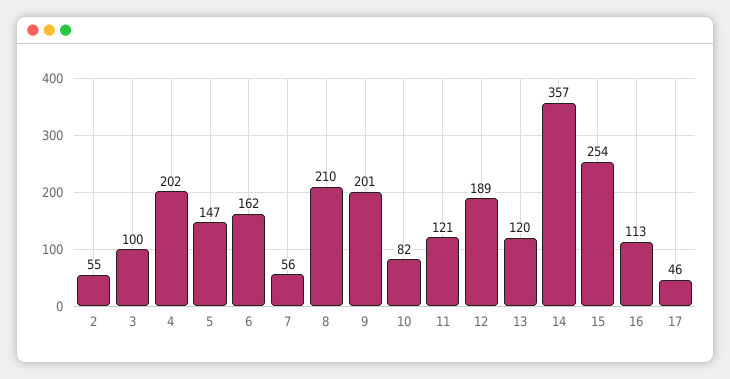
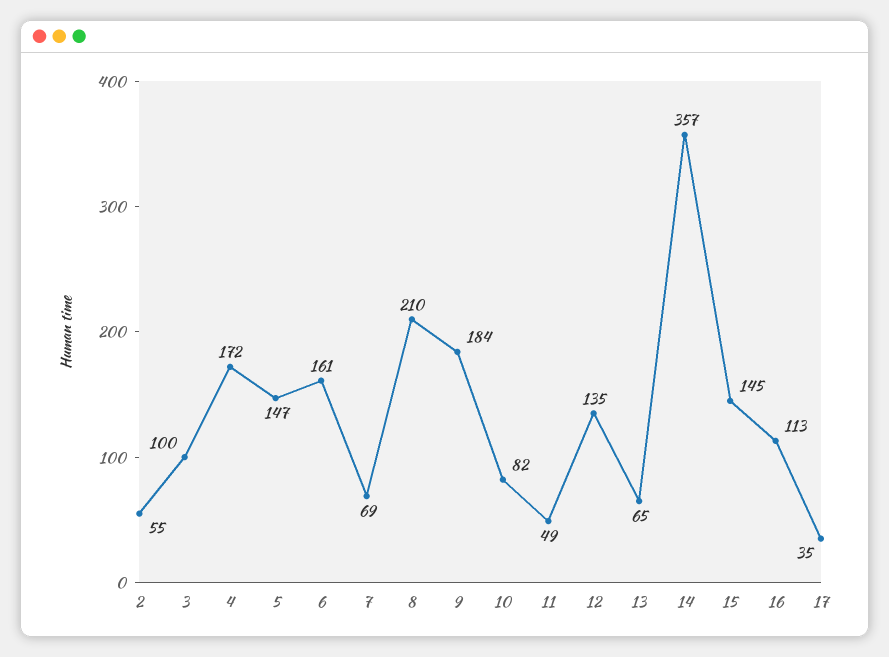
  {
    "2": 55,
    "3": 100,
-   "4": 202,
+   "4": 172,
    "5": 147,
-   "6": 162,
+   "6": 161,
-   "7": 56,
+   "7": 69,
    "8": 210,
-   "9": 201,
+   "9": 184,
    "10": 82,
-   "11": 121,
+   "11": 49,
-   "12": 189,
+   "12": 135,
-   "13": 120,
+   "13": 65,
    "14": 357,
-   "15": 254,
+   "15": 145,
    "16": 113,
-   "17": 46
+   "17": 35
  }

